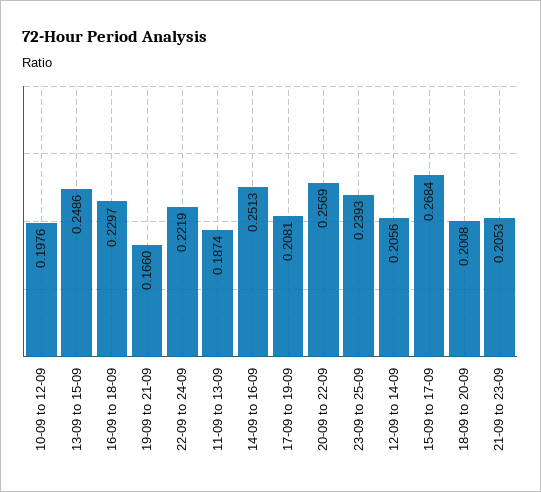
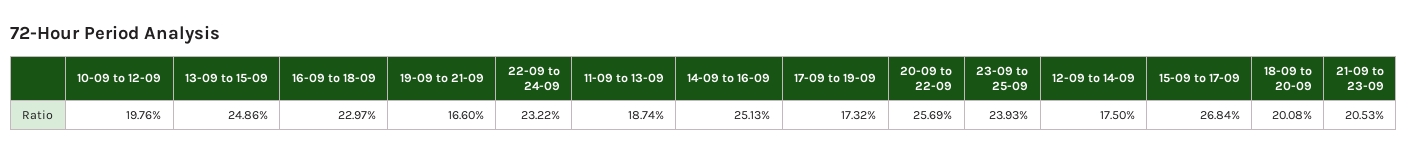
  {
    "10-09 to 12-09": 0.1976,
    "13-09 to 15-09": 0.2486,
    "16-09 to 18-09": 0.2297,
    "19-09 to 21-09": 0.166,
-   "22-09 to 24-09": 0.2219,
+   "22-09 to 24-09": 0.2322,
    "11-09 to 13-09": 0.1874,
    "14-09 to 16-09": 0.2513,
-   "17-09 to 19-09": 0.2081,
+   "17-09 to 19-09": 0.1732,
    "20-09 to 22-09": 0.2569,
    "23-09 to 25-09": 0.2393,
-   "12-09 to 14-09": 0.2056,
+   "12-09 to 14-09": 0.175,
    "15-09 to 17-09": 0.2684,
    "18-09 to 20-09": 0.2008,
    "21-09 to 23-09": 0.2053
  }

